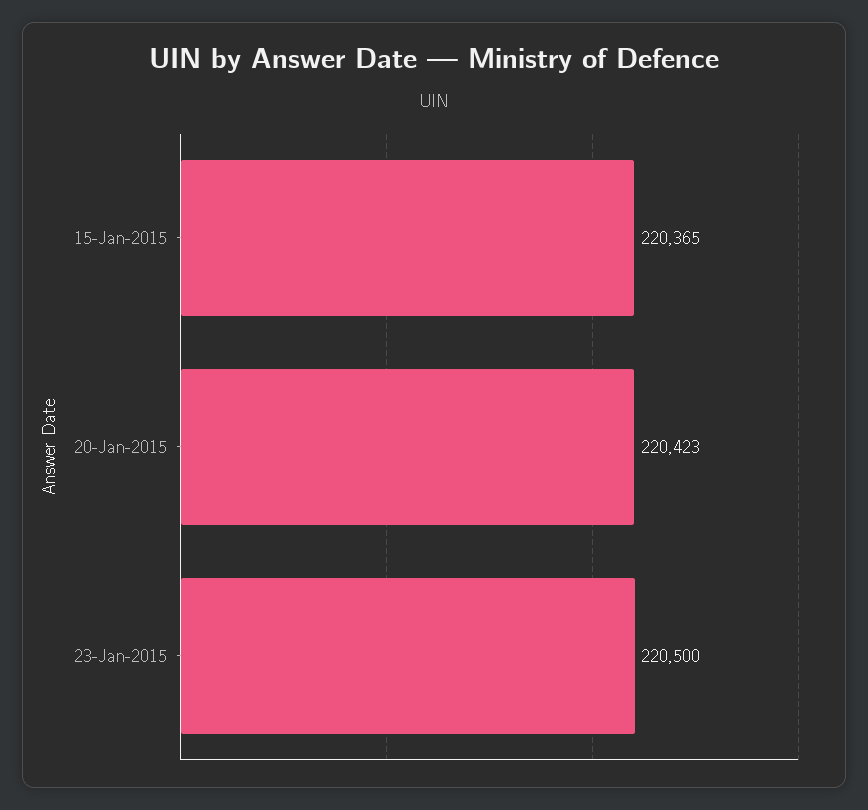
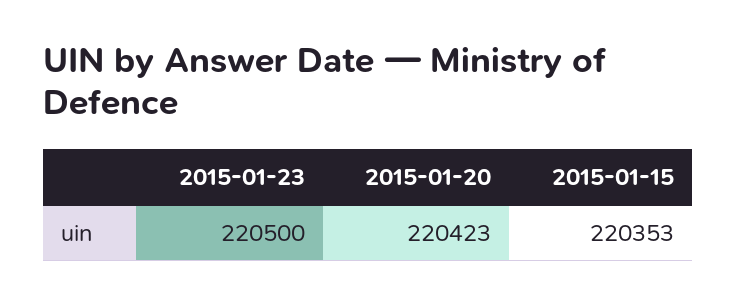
  {
-   "15-Jan-2015": 220365,
+   "15-Jan-2015": 220353,
    "20-Jan-2015": 220423,
    "23-Jan-2015": 220500
  }

